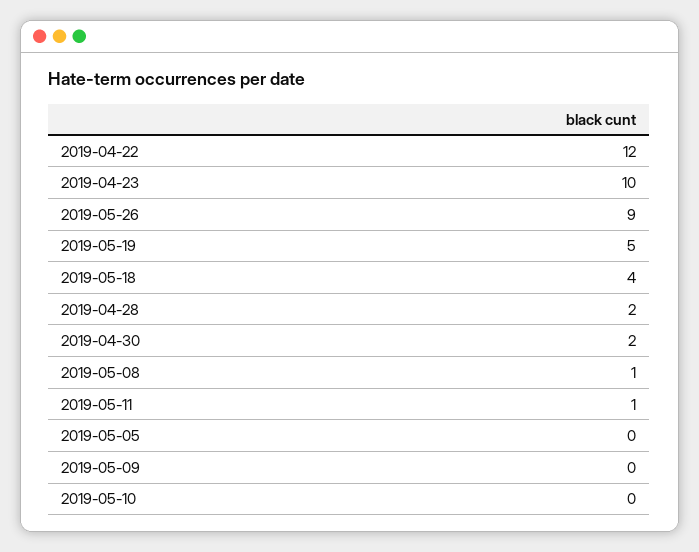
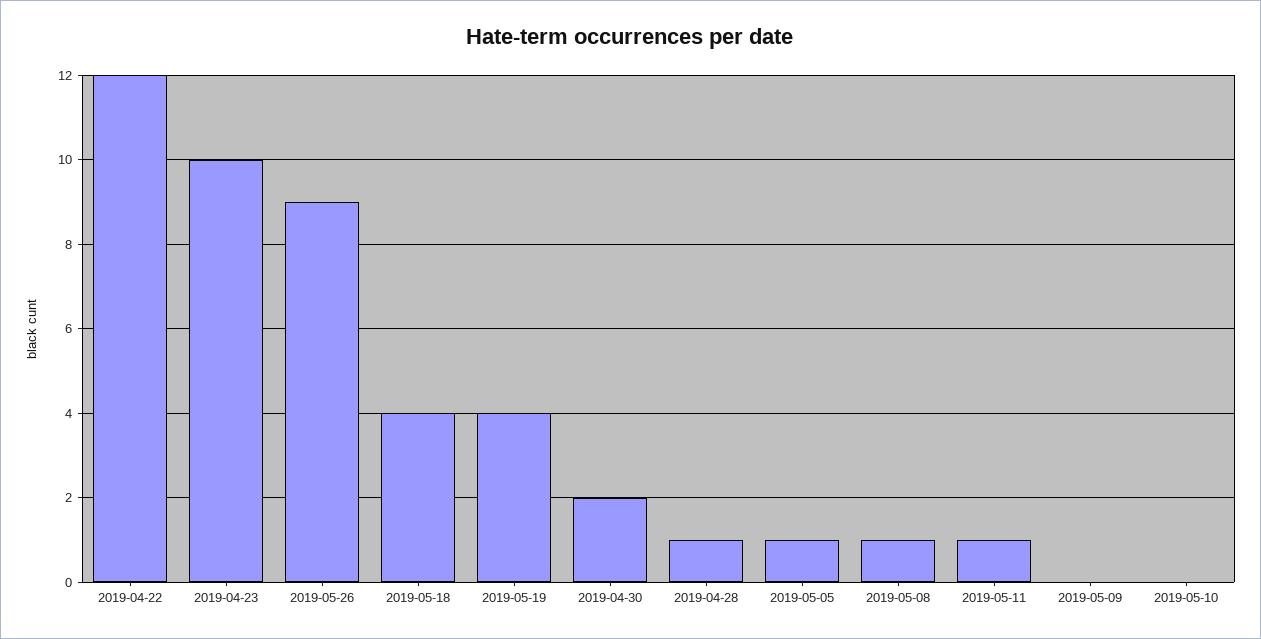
  {
    "2019-04-22": 12,
    "2019-04-23": 10,
    "2019-05-26": 9,
-   "2019-05-19": 5,
+   "2019-05-19": 4,
    "2019-05-18": 4,
-   "2019-04-28": 2,
+   "2019-04-28": 1,
    "2019-04-30": 2,
    "2019-05-08": 1,
    "2019-05-11": 1,
-   "2019-05-05": 0,
+   "2019-05-05": 1,
    "2019-05-09": 0,
    "2019-05-10": 0
  }

